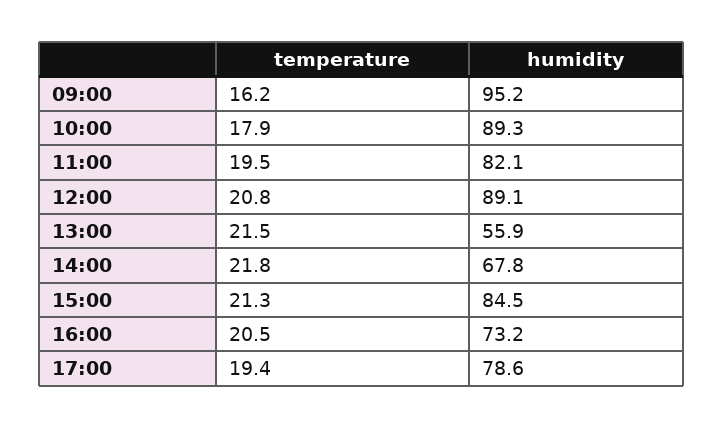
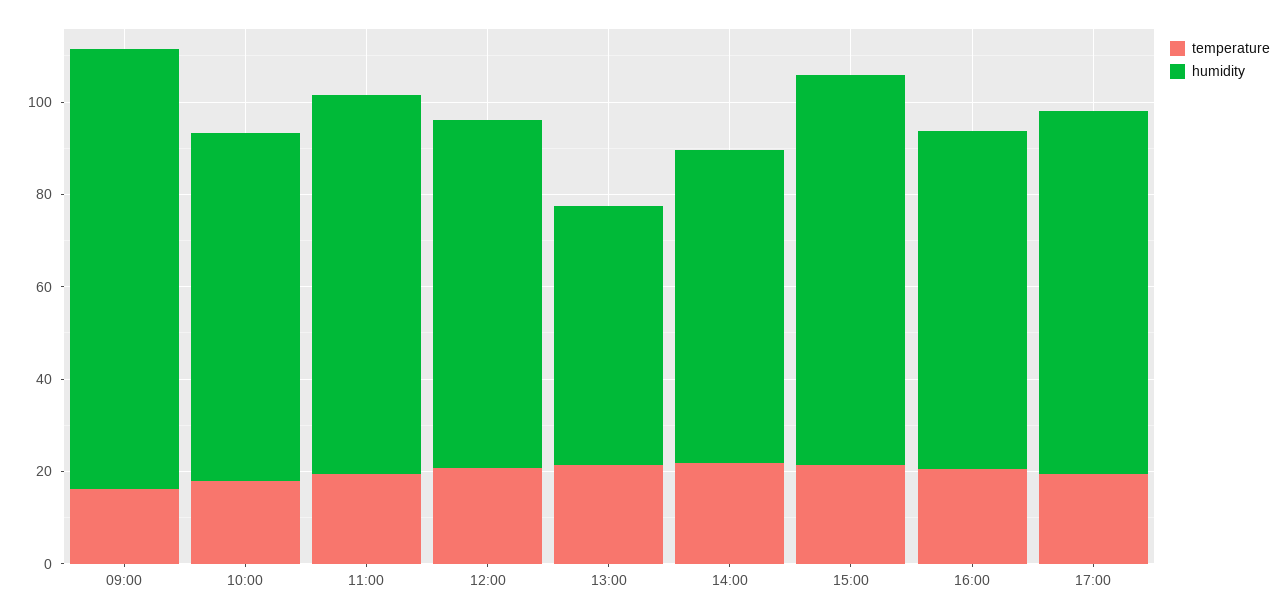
  {
    "temperature": {
      "09:00": 16.2,
      "10:00": 17.9,
      "11:00": 19.5,
      "12:00": 20.8,
      "13:00": 21.5,
      "14:00": 21.8,
      "15:00": 21.3,
      "16:00": 20.5,
      "17:00": 19.4
    },
    "humidity": {
      "09:00": 95.2,
-     "10:00": 89.3,
+     "10:00": 75,
      "11:00": 82.1,
-     "12:00": 89.1,
+     "12:00": 75,
      "13:00": 55.9,
      "14:00": 67.8,
      "15:00": 84.5,
      "16:00": 73.2,
      "17:00": 78.6
    }
  }

